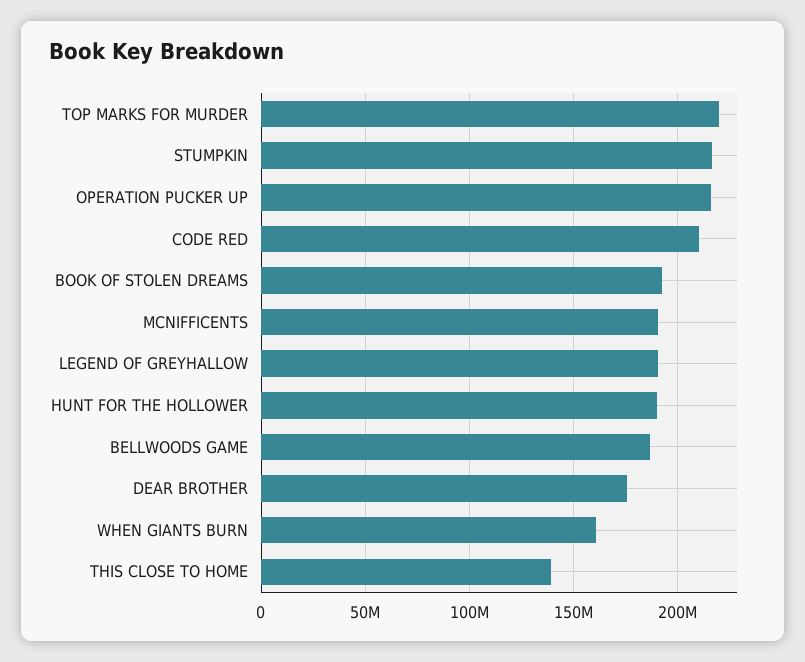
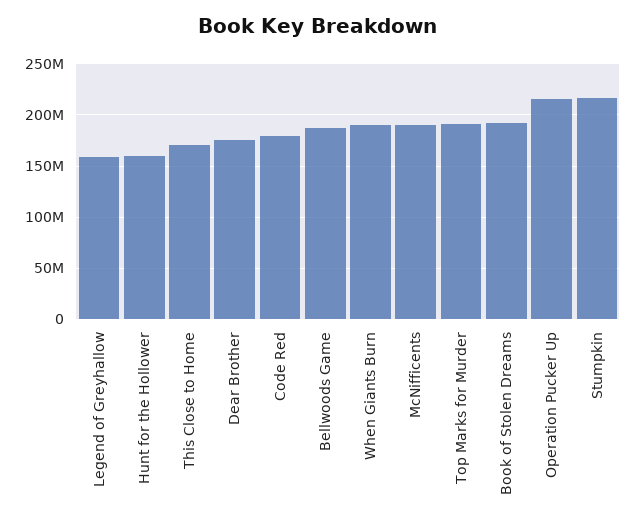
  {
-   "TOP MARKS FOR MURDER": 220000000,
+   "TOP MARKS FOR MURDER": 190000000,
    "STUMPKIN": 215000000,
    "OPERATION PUCKER UP": 215000000,
-   "CODE RED": 210000000,
+   "CODE RED": 180000000,
    "BOOK OF STOLEN DREAMS": 195000000,
    "MCNIFFICENTS": 190000000,
-   "LEGEND OF GREYHALLOW": 190000000,
+   "LEGEND OF GREYHALLOW": 160000000,
-   "HUNT FOR THE HOLLOWER": 190000000,
+   "HUNT FOR THE HOLLOWER": 160000000,
    "BELLWOODS GAME": 185000000,
    "DEAR BROTHER": 175000000,
-   "WHEN GIANTS BURN": 160000000,
+   "WHEN GIANTS BURN": 190000000,
-   "THIS CLOSE TO HOME": 140000000
+   "THIS CLOSE TO HOME": 170000000
  }

